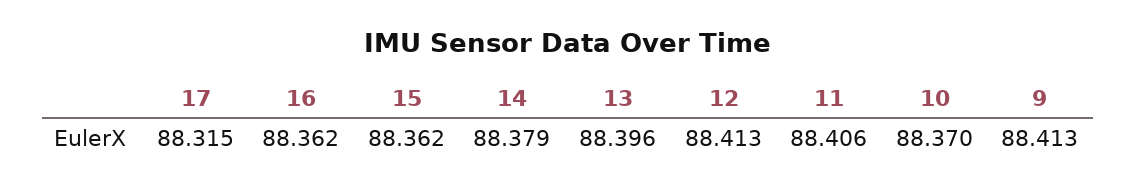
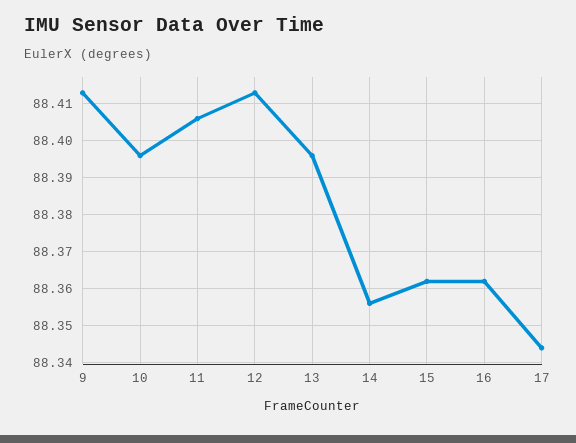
  {
-   "17": 88.315,
+   "17": 88.345,
    "16": 88.362,
    "15": 88.362,
-   "14": 88.379,
+   "14": 88.355,
    "13": 88.396,
    "12": 88.413,
    "11": 88.406,
-   "10": 88.37,
+   "10": 88.395,
    "9": 88.413
  }

